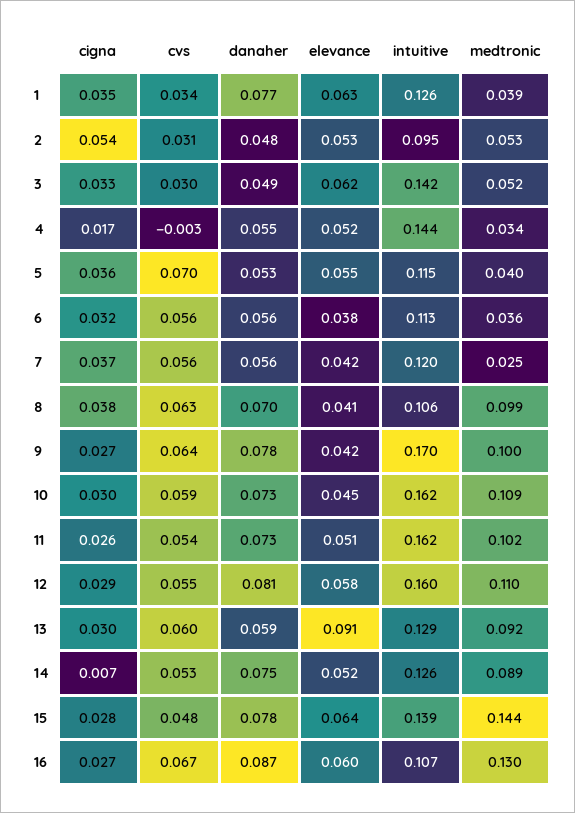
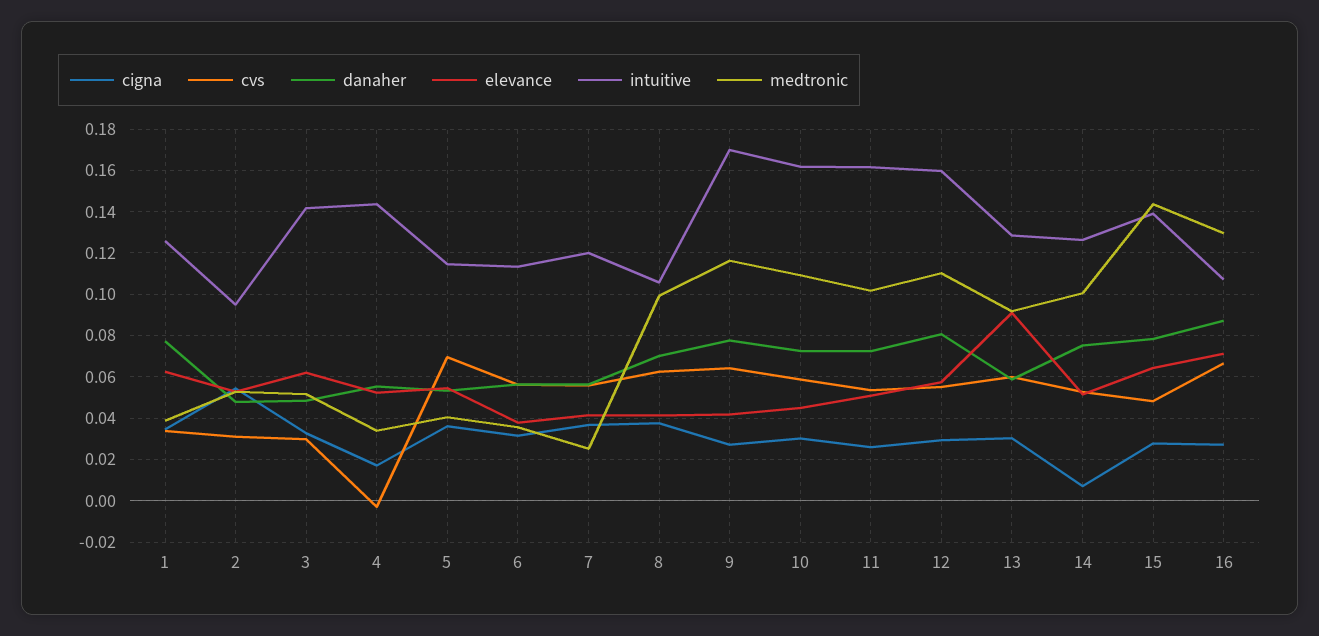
  {
    "cigna": {
      "1": 0.035,
      "2": 0.054,
      "3": 0.033,
      "4": 0.017,
      "5": 0.036,
      "6": 0.032,
      "7": 0.037,
      "8": 0.038,
      "9": 0.027,
      "10": 0.03,
      "11": 0.026,
      "12": 0.029,
      "13": 0.03,
      "14": 0.007,
      "15": 0.028,
      "16": 0.027
    },
    "cvs": {
      "1": 0.034,
      "2": 0.031,
      "3": 0.03,
      "4": -0.003,
      "5": 0.07,
      "6": 0.056,
      "7": 0.056,
      "8": 0.063,
      "9": 0.064,
      "10": 0.059,
      "11": 0.054,
      "12": 0.055,
      "13": 0.06,
      "14": 0.053,
      "15": 0.048,
      "16": 0.067
    },
    "danaher": {
      "1": 0.077,
      "2": 0.048,
      "3": 0.049,
      "4": 0.055,
      "5": 0.053,
      "6": 0.056,
      "7": 0.056,
      "8": 0.07,
      "9": 0.078,
      "10": 0.073,
      "11": 0.073,
      "12": 0.081,
      "13": 0.059,
      "14": 0.075,
      "15": 0.078,
      "16": 0.087
    },
    "elevance": {
      "1": 0.063,
      "2": 0.053,
      "3": 0.062,
      "4": 0.052,
      "5": 0.055,
      "6": 0.038,
      "7": 0.042,
      "8": 0.041,
      "9": 0.042,
      "10": 0.045,
      "11": 0.051,
      "12": 0.058,
      "13": 0.091,
      "14": 0.052,
      "15": 0.064,
-     "16": 0.06
+     "16": 0.07
    },
    "intuitive": {
      "1": 0.126,
      "2": 0.095,
      "3": 0.142,
      "4": 0.144,
      "5": 0.115,
      "6": 0.113,
      "7": 0.12,
      "8": 0.106,
      "9": 0.17,
      "10": 0.162,
      "11": 0.162,
      "12": 0.16,
      "13": 0.129,
      "14": 0.126,
      "15": 0.139,
      "16": 0.107
    },
    "medtronic": {
      "1": 0.039,
      "2": 0.053,
      "3": 0.052,
      "4": 0.034,
      "5": 0.04,
      "6": 0.036,
      "7": 0.025,
      "8": 0.099,
-     "9": 0.1,
+     "9": 0.115,
      "10": 0.109,
      "11": 0.102,
      "12": 0.11,
      "13": 0.092,
-     "14": 0.089,
+     "14": 0.1,
      "15": 0.144,
      "16": 0.13
    }
  }

